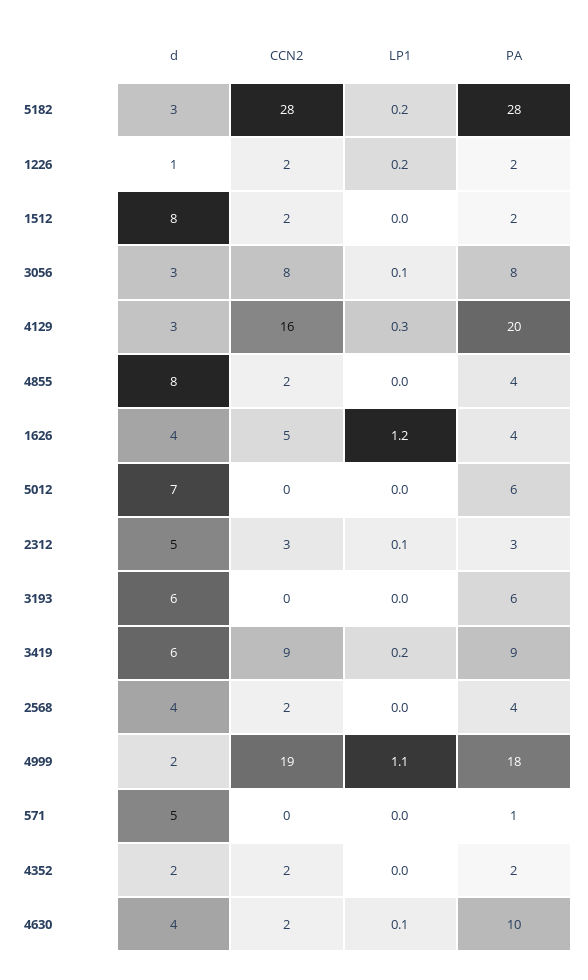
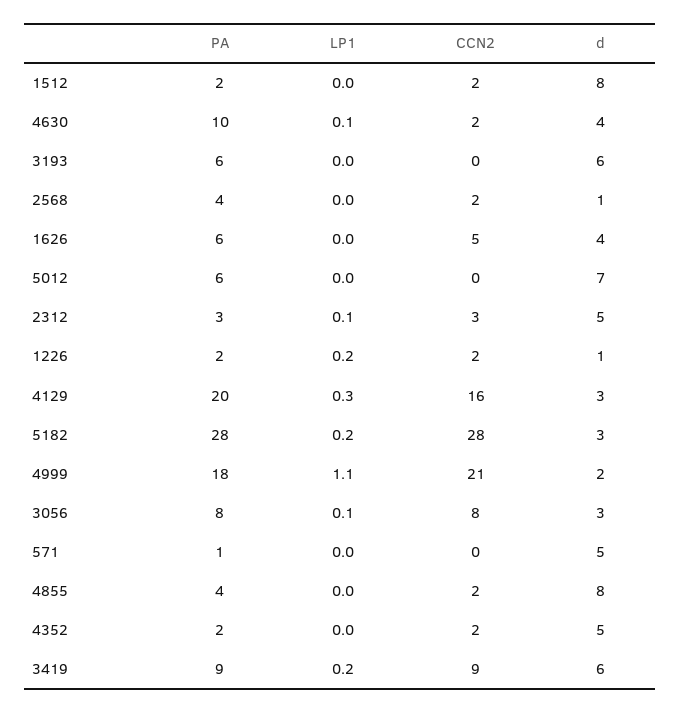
  {
    "d": {
      "5182": 3,
      "1226": 1,
      "1512": 8,
      "3056": 3,
      "4129": 3,
      "4855": 8,
      "1626": 4,
      "5012": 7,
      "2312": 5,
      "3193": 6,
      "3419": 6,
-     "2568": 4,
+     "2568": 1,
      "4999": 2,
      "571": 5,
-     "4352": 2,
+     "4352": 5,
      "4630": 4
    },
    "CCN2": {
      "5182": 28,
      "1226": 2,
      "1512": 2,
      "3056": 8,
      "4129": 16,
      "4855": 2,
      "1626": 5,
      "5012": 0,
      "2312": 3,
      "3193": 0,
      "3419": 9,
      "2568": 2,
-     "4999": 19,
+     "4999": 21,
      "571": 0,
      "4352": 2,
      "4630": 2
    },
    "LP1": {
      "5182": 0.2,
      "1226": 0.2,
      "1512": 0,
      "3056": 0.1,
      "4129": 0.3,
      "4855": 0,
-     "1626": 1.2,
+     "1626": 0,
      "5012": 0,
      "2312": 0.1,
      "3193": 0,
      "3419": 0.2,
      "2568": 0,
      "4999": 1.1,
      "571": 0,
      "4352": 0,
      "4630": 0.1
    },
    "PA": {
      "5182": 28,
      "1226": 2,
      "1512": 2,
      "3056": 8,
      "4129": 20,
      "4855": 4,
-     "1626": 4,
+     "1626": 6,
      "5012": 6,
      "2312": 3,
      "3193": 6,
      "3419": 9,
      "2568": 4,
      "4999": 18,
      "571": 1,
      "4352": 2,
      "4630": 10
    }
  }

